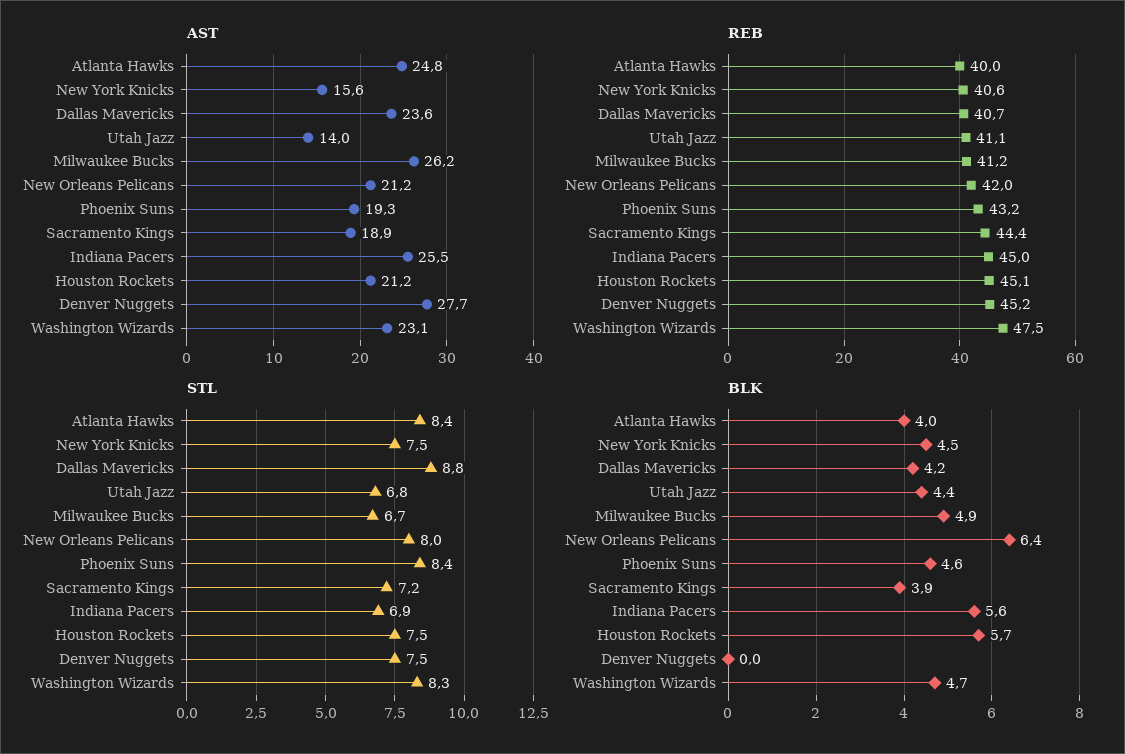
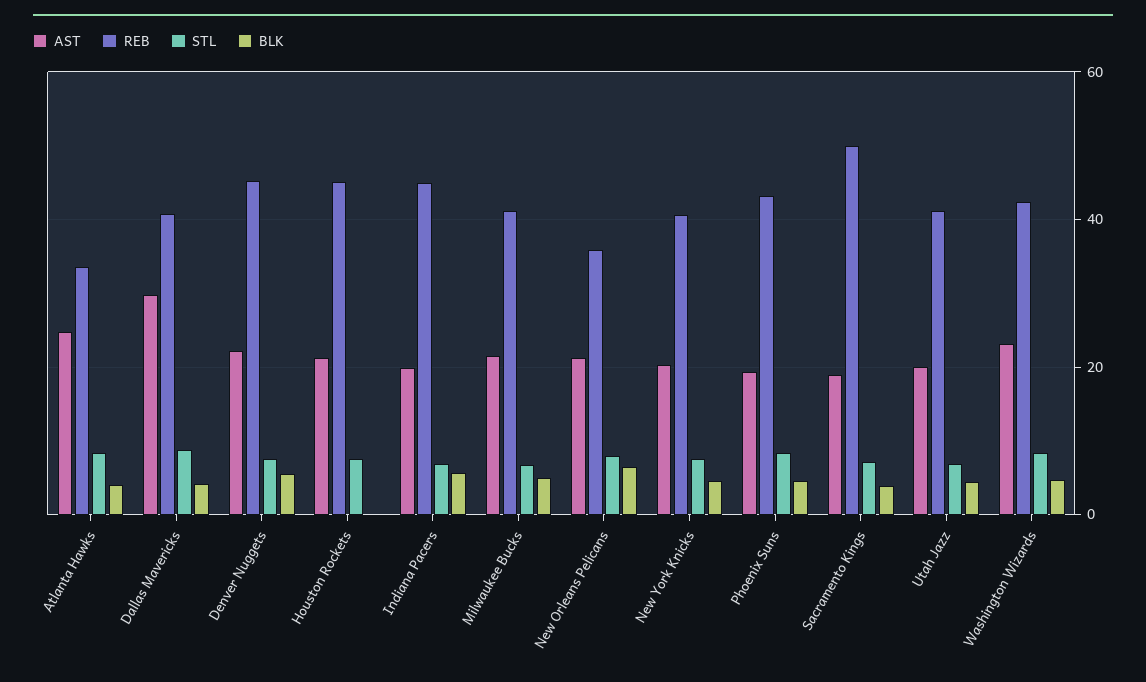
  {
    "AST": {
      "Atlanta Hawks": 24.8,
-     "New York Knicks": 15.6,
+     "New York Knicks": 20,
-     "Dallas Mavericks": 23.6,
+     "Dallas Mavericks": 30,
-     "Utah Jazz": 14,
+     "Utah Jazz": 20,
-     "Milwaukee Bucks": 26.2,
+     "Milwaukee Bucks": 22,
      "New Orleans Pelicans": 21.2,
      "Phoenix Suns": 19.3,
      "Sacramento Kings": 18.9,
-     "Indiana Pacers": 25.5,
+     "Indiana Pacers": 20,
      "Houston Rockets": 21.2,
-     "Denver Nuggets": 27.7,
+     "Denver Nuggets": 22,
      "Washington Wizards": 23.1
    },
    "REB": {
-     "Atlanta Hawks": 40,
+     "Atlanta Hawks": 34,
      "New York Knicks": 40.6,
      "Dallas Mavericks": 40.7,
      "Utah Jazz": 41.1,
      "Milwaukee Bucks": 41.2,
-     "New Orleans Pelicans": 42,
+     "New Orleans Pelicans": 36,
      "Phoenix Suns": 43.2,
-     "Sacramento Kings": 44.4,
+     "Sacramento Kings": 50,
      "Indiana Pacers": 45,
      "Houston Rockets": 45.1,
      "Denver Nuggets": 45.2,
-     "Washington Wizards": 47.5
+     "Washington Wizards": 42
    },
    "STL": {
      "Atlanta Hawks": 8.4,
      "New York Knicks": 7.5,
      "Dallas Mavericks": 8.8,
      "Utah Jazz": 6.8,
      "Milwaukee Bucks": 6.7,
      "New Orleans Pelicans": 8,
      "Phoenix Suns": 8.4,
      "Sacramento Kings": 7.2,
      "Indiana Pacers": 6.9,
      "Houston Rockets": 7.5,
      "Denver Nuggets": 7.5,
      "Washington Wizards": 8.3
    },
    "BLK": {
      "Atlanta Hawks": 4,
      "New York Knicks": 4.5,
      "Dallas Mavericks": 4.2,
      "Utah Jazz": 4.4,
      "Milwaukee Bucks": 4.9,
      "New Orleans Pelicans": 6.4,
      "Phoenix Suns": 4.6,
      "Sacramento Kings": 3.9,
      "Indiana Pacers": 5.6,
-     "Houston Rockets": 5.7,
+     "Houston Rockets": 0,
-     "Denver Nuggets": 0,
+     "Denver Nuggets": 6,
      "Washington Wizards": 4.7
    }
  }

